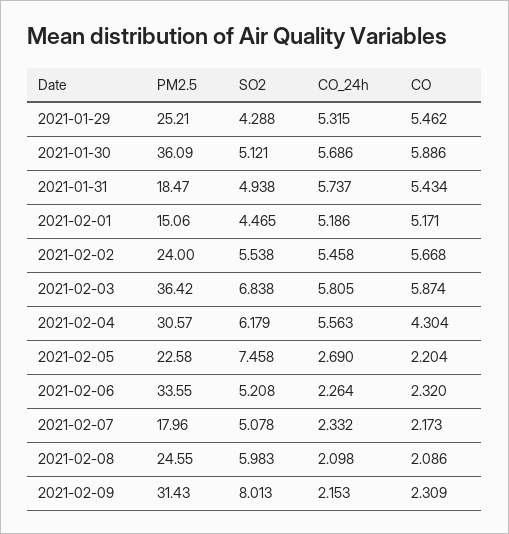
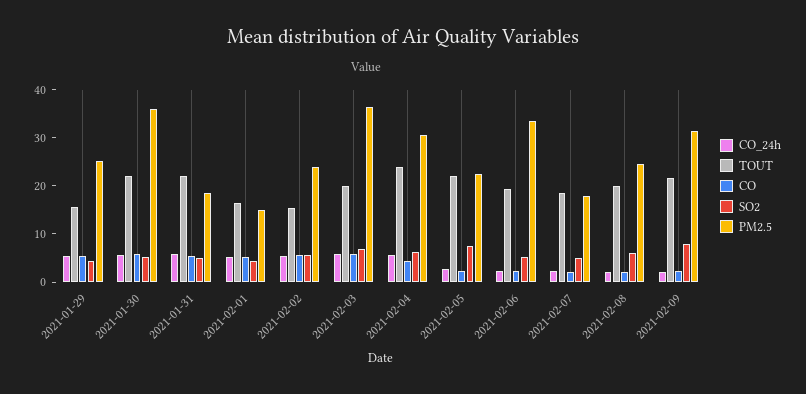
  {
    "PM2.5": {
      "2021-01-29": 25.21,
      "2021-01-30": 36.09,
      "2021-01-31": 18.47,
      "2021-02-01": 15.06,
      "2021-02-02": 24,
      "2021-02-03": 36.42,
      "2021-02-04": 30.57,
      "2021-02-05": 22.58,
      "2021-02-06": 33.55,
      "2021-02-07": 17.96,
      "2021-02-08": 24.55,
      "2021-02-09": 31.43
    },
    "SO2": {
      "2021-01-29": 4.288,
      "2021-01-30": 5.121,
      "2021-01-31": 4.938,
      "2021-02-01": 4.465,
      "2021-02-02": 5.538,
      "2021-02-03": 6.838,
      "2021-02-04": 6.179,
      "2021-02-05": 7.458,
      "2021-02-06": 5.208,
      "2021-02-07": 5.078,
      "2021-02-08": 5.983,
      "2021-02-09": 8.013
    },
    "CO_24h": {
      "2021-01-29": 5.315,
      "2021-01-30": 5.686,
      "2021-01-31": 5.737,
      "2021-02-01": 5.186,
      "2021-02-02": 5.458,
      "2021-02-03": 5.805,
      "2021-02-04": 5.563,
      "2021-02-05": 2.69,
      "2021-02-06": 2.264,
      "2021-02-07": 2.332,
      "2021-02-08": 2.098,
      "2021-02-09": 2.153
    },
    "CO": {
      "2021-01-29": 5.462,
      "2021-01-30": 5.886,
      "2021-01-31": 5.434,
      "2021-02-01": 5.171,
      "2021-02-02": 5.668,
      "2021-02-03": 5.874,
      "2021-02-04": 4.304,
      "2021-02-05": 2.204,
      "2021-02-06": 2.32,
      "2021-02-07": 2.173,
      "2021-02-08": 2.086,
      "2021-02-09": 2.309
-   }
+   },
+   "TOUT": {
+     "2021-01-29": 16,
+     "2021-01-30": 22,
+     "2021-01-31": 22,
+     "2021-02-01": 16,
+     "2021-02-02": 16,
+     "2021-02-03": 20,
+     "2021-02-04": 24,
+     "2021-02-05": 22,
+     "2021-02-06": 20,
+     "2021-02-07": 18,
+     "2021-02-08": 20,
+     "2021-02-09": 22
+   }
  }

